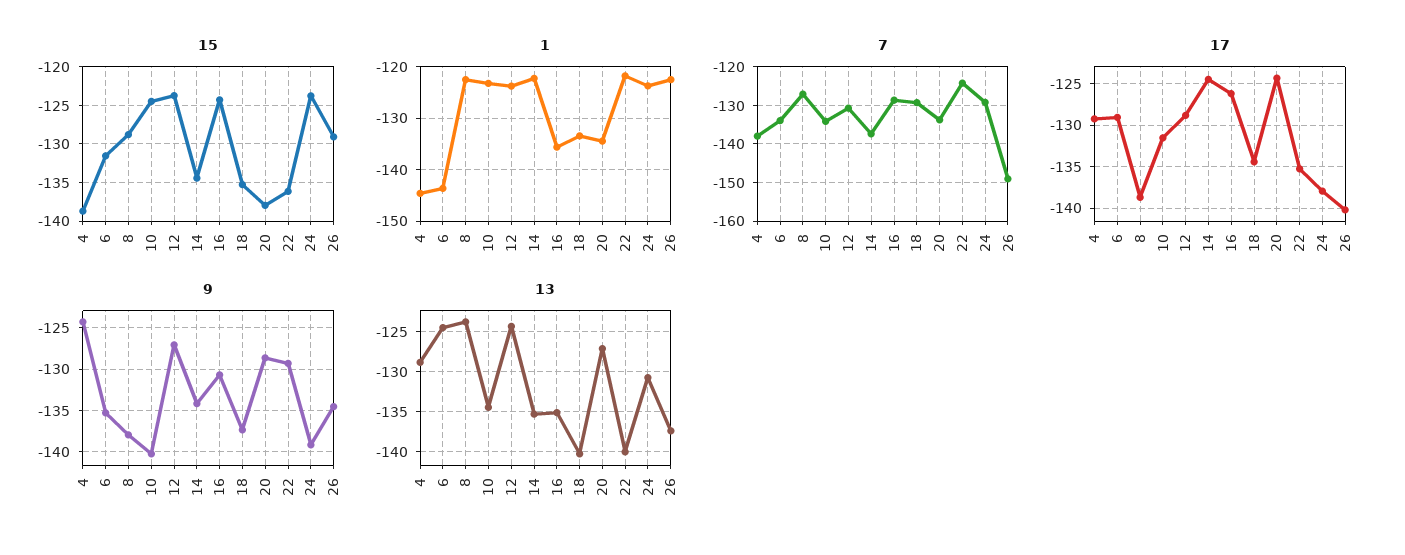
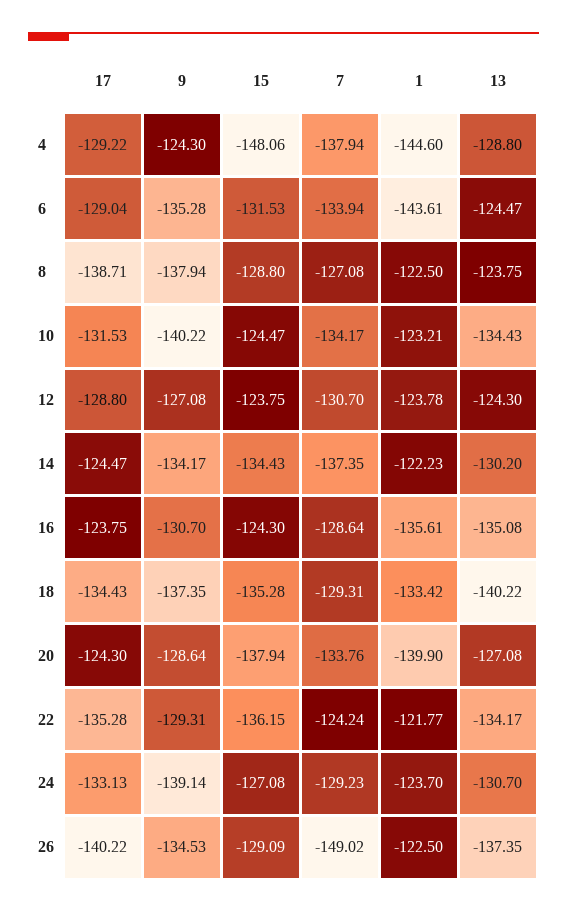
  {
    "15": {
-     "4": -139,
+     "4": -148.06,
      "6": -131.53,
      "8": -128.8,
      "10": -124.47,
      "12": -123.75,
      "14": -134.43,
      "16": -124.3,
      "18": -135.28,
      "20": -137.94,
      "22": -136.15,
-     "24": -124,
+     "24": -127.08,
      "26": -129.09
    },
    "1": {
      "4": -144.6,
      "6": -143.61,
      "8": -122.5,
      "10": -123.21,
      "12": -123.78,
      "14": -122.23,
      "16": -135.61,
      "18": -133.42,
-     "20": -134,
+     "20": -139.9,
      "22": -121.77,
      "24": -123.7,
      "26": -122.5
    },
    "7": {
      "4": -137.94,
      "6": -133.94,
      "8": -127.08,
      "10": -134.17,
      "12": -130.7,
      "14": -137.35,
      "16": -128.64,
      "18": -129.31,
      "20": -133.76,
      "22": -124.24,
      "24": -129.23,
      "26": -149.02
    },
    "17": {
      "4": -129.22,
      "6": -129.04,
      "8": -138.71,
      "10": -131.53,
      "12": -128.8,
      "14": -124.47,
-     "16": -126,
+     "16": -123.75,
      "18": -134.43,
      "20": -124.3,
      "22": -135.28,
-     "24": -138,
+     "24": -133.13,
      "26": -140.22
    },
    "9": {
      "4": -124.3,
      "6": -135.28,
      "8": -137.94,
      "10": -140.22,
      "12": -127.08,
      "14": -134.17,
      "16": -130.7,
      "18": -137.35,
      "20": -128.64,
      "22": -129.31,
      "24": -139.14,
      "26": -134.53
    },
    "13": {
      "4": -128.8,
      "6": -124.47,
      "8": -123.75,
      "10": -134.43,
      "12": -124.3,
-     "14": -135,
+     "14": -130.2,
      "16": -135.08,
      "18": -140.22,
      "20": -127.08,
-     "22": -140,
+     "22": -134.17,
      "24": -130.7,
      "26": -137.35
    }
  }

